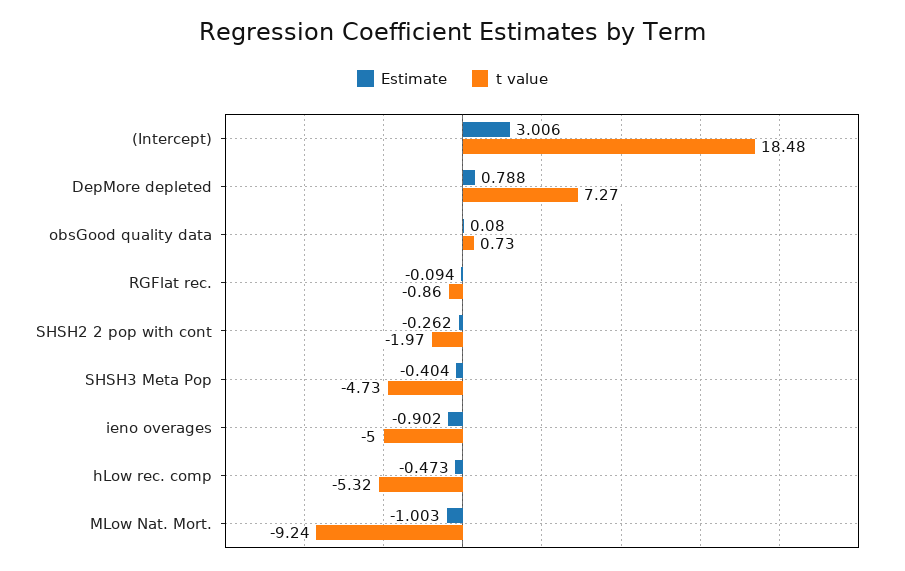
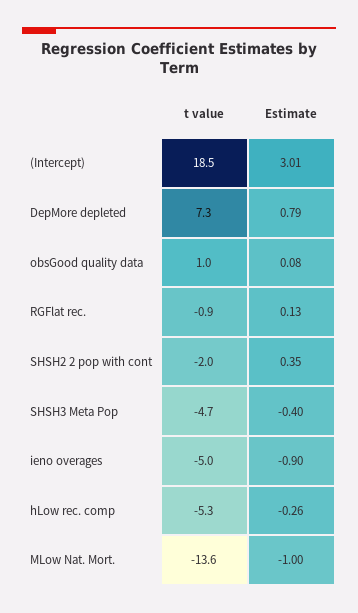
  {
    "Estimate": {
      "(Intercept)": 3.006,
      "DepMore depleted": 0.788,
      "obsGood quality data": 0.08,
-     "RGFlat rec.": -0.094,
+     "RGFlat rec.": 0.13,
-     "SHSH2 2 pop with cont": -0.262,
+     "SHSH2 2 pop with cont": 0.35,
      "SHSH3 Meta Pop": -0.404,
      "ieno overages": -0.902,
-     "hLow rec. comp": -0.473,
+     "hLow rec. comp": -0.26,
      "MLow Nat. Mort.": -1.003
    },
    "t value": {
      "(Intercept)": 18.48,
      "DepMore depleted": 7.27,
-     "obsGood quality data": 0.73,
+     "obsGood quality data": 1,
      "RGFlat rec.": -0.86,
      "SHSH2 2 pop with cont": -1.97,
      "SHSH3 Meta Pop": -4.73,
      "ieno overages": -5,
      "hLow rec. comp": -5.32,
-     "MLow Nat. Mort.": -9.24
+     "MLow Nat. Mort.": -13.6
    }
  }

